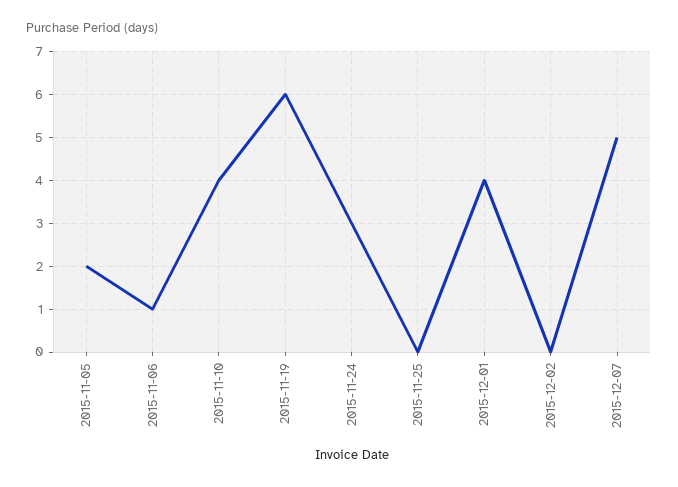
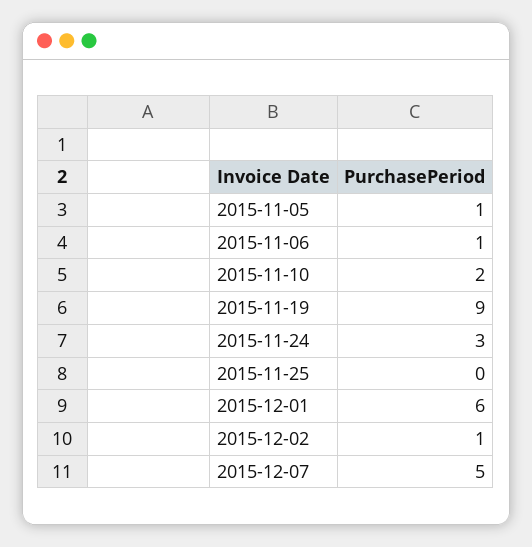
  {
-   "2015-11-05": 2,
+   "2015-11-05": 1,
    "2015-11-06": 1,
-   "2015-11-10": 4,
+   "2015-11-10": 2,
-   "2015-11-19": 6,
+   "2015-11-19": 9,
    "2015-11-24": 3,
    "2015-11-25": 0,
-   "2015-12-01": 4,
+   "2015-12-01": 6,
-   "2015-12-02": 0,
+   "2015-12-02": 1,
    "2015-12-07": 5
  }

